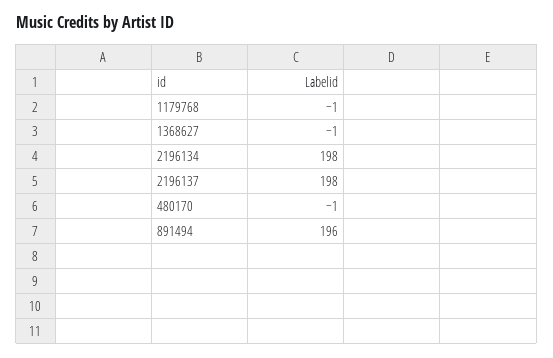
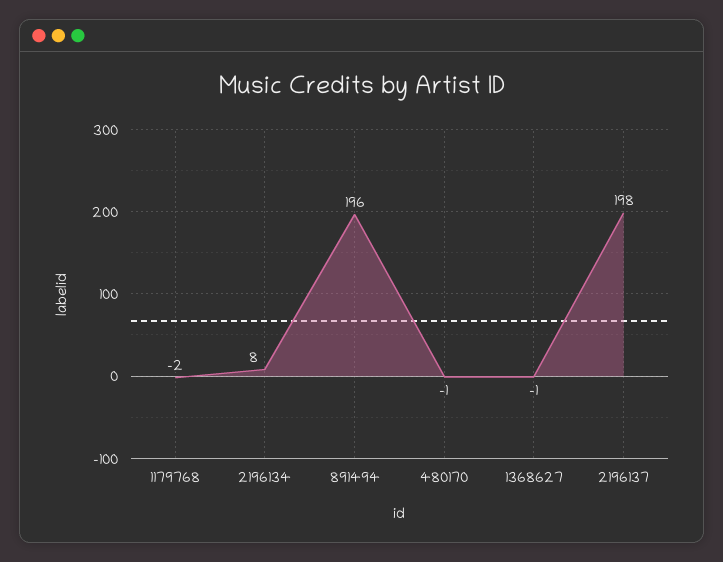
  {
-   "1179768": -1,
+   "1179768": -2,
    "1368627": -1,
-   "2196134": 198,
+   "2196134": 8,
    "2196137": 198,
    "480170": -1,
    "891494": 196
  }

